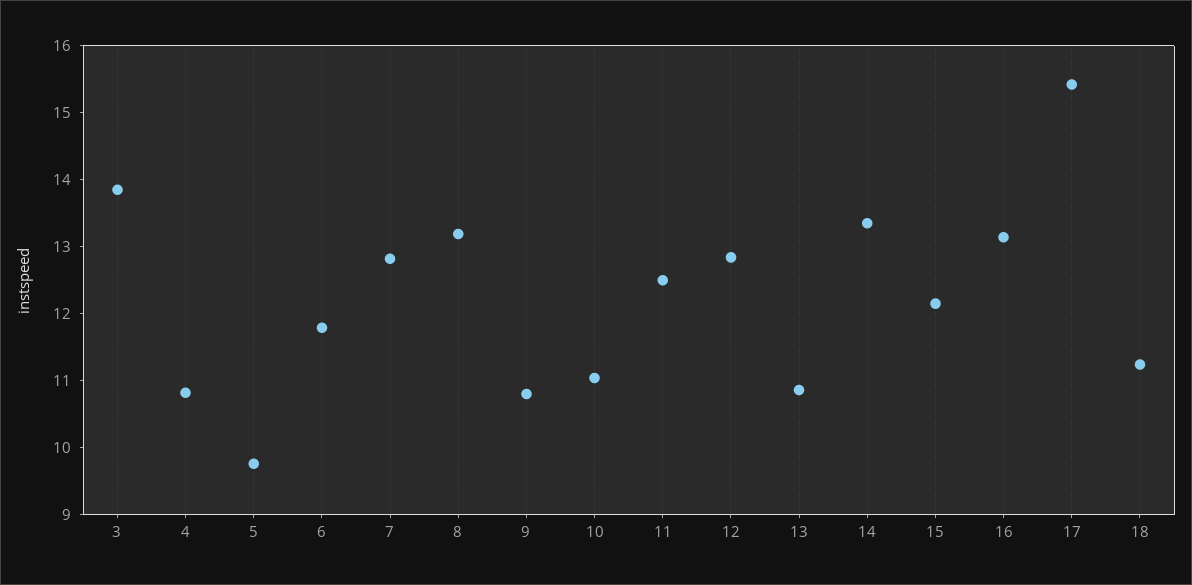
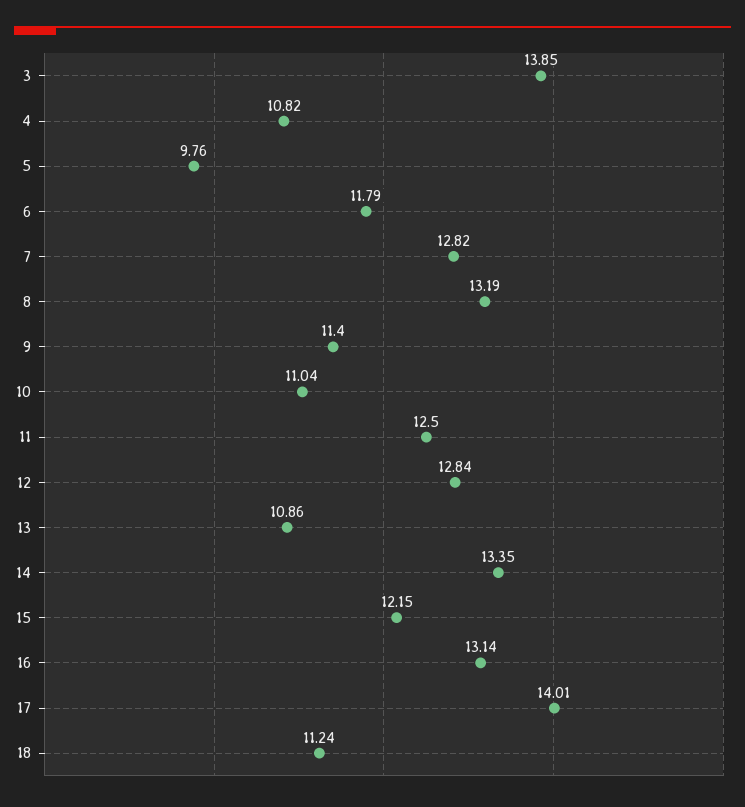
  {
    "3": 13.85,
    "4": 10.82,
    "5": 9.76,
    "6": 11.79,
    "7": 12.82,
    "8": 13.19,
-   "9": 10.8,
+   "9": 11.4,
    "10": 11.04,
    "11": 12.5,
    "12": 12.84,
    "13": 10.86,
    "14": 13.35,
    "15": 12.15,
    "16": 13.14,
-   "17": 15.4,
+   "17": 14.01,
    "18": 11.24
  }

